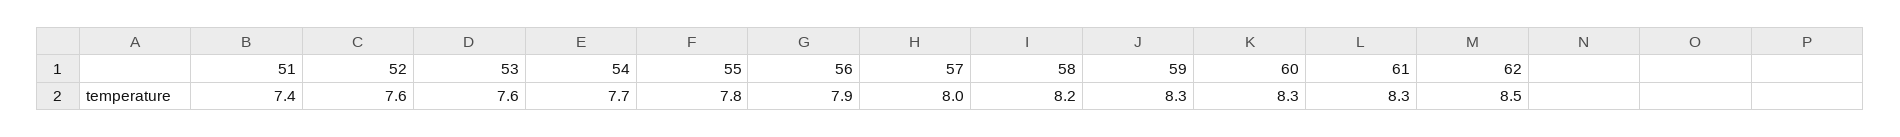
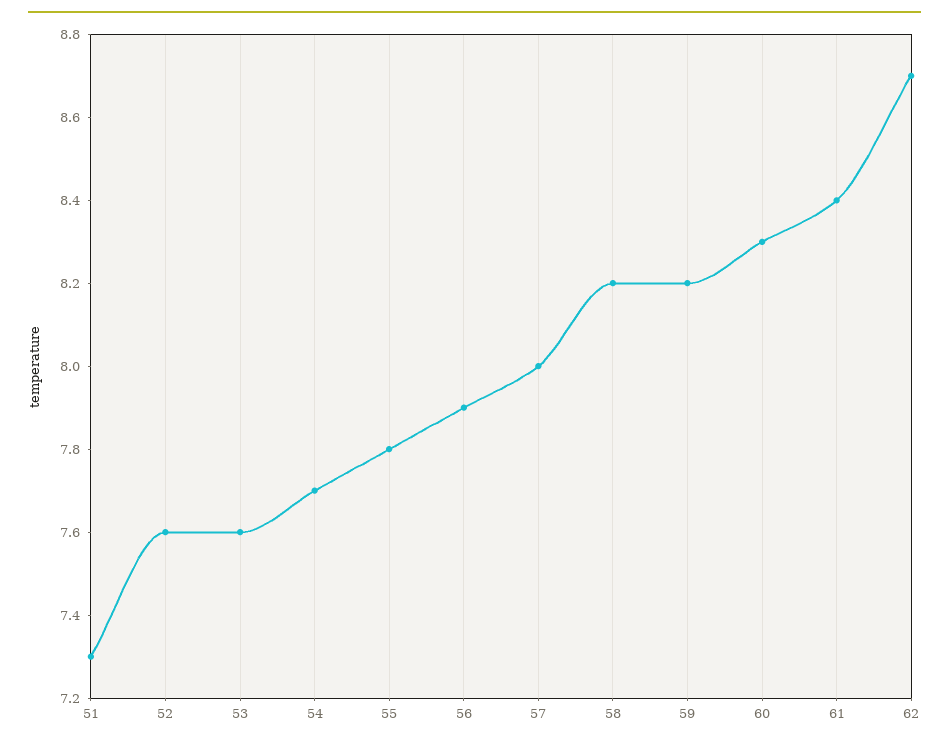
  {
-   "51": 7.4,
+   "51": 7.3,
    "52": 7.6,
    "53": 7.6,
    "54": 7.7,
    "55": 7.8,
    "56": 7.9,
    "57": 8,
    "58": 8.2,
-   "59": 8.3,
+   "59": 8.2,
    "60": 8.3,
-   "61": 8.3,
+   "61": 8.4,
-   "62": 8.5
+   "62": 8.7
  }

